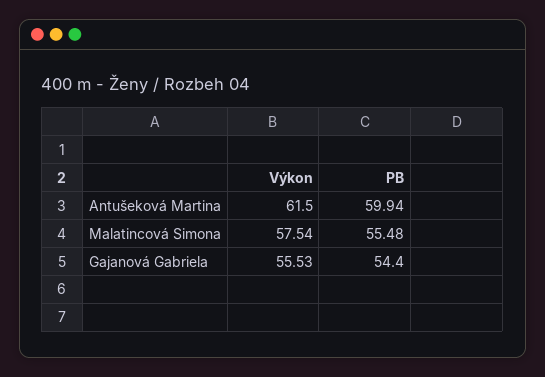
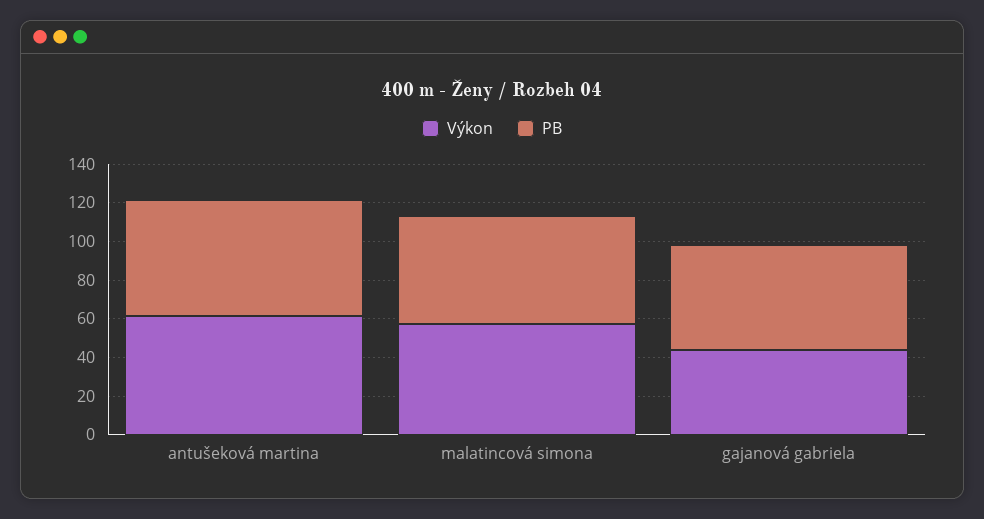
  {
    "Výkon": {
      "Antušeková Martina": 61.5,
      "Malatincová Simona": 57.54,
-     "Gajanová Gabriela": 55.53
+     "Gajanová Gabriela": 45
    },
    "PB": {
      "Antušeková Martina": 59.94,
      "Malatincová Simona": 55.48,
      "Gajanová Gabriela": 54.4
    }
  }

